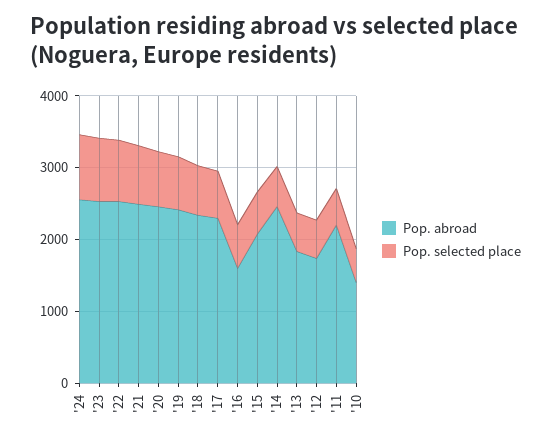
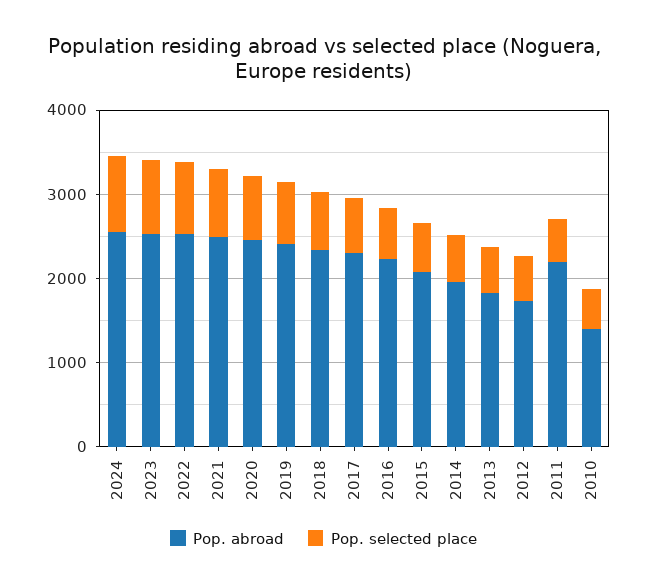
  {
    "Pop. abroad": {
      "'24": 2600,
      "'23": 2600,
      "'22": 2600,
      "'21": 2400,
      "'20": 2400,
      "'19": 2400,
      "'18": 2400,
      "'17": 2200,
-     "'16": 1600,
+     "'16": 2200,
      "'15": 2000,
-     "'14": 2400,
+     "'14": 2000,
      "'13": 1800,
      "'12": 1800,
      "'11": 2200,
      "'10": 1400
    },
    "Pop. selected place": {
      "'24": 1000,
      "'23": 800,
      "'22": 800,
      "'21": 800,
      "'20": 800,
      "'19": 800,
      "'18": 600,
      "'17": 600,
      "'16": 600,
      "'15": 600,
      "'14": 600,
      "'13": 600,
      "'12": 600,
      "'11": 600,
      "'10": 400
    }
  }

